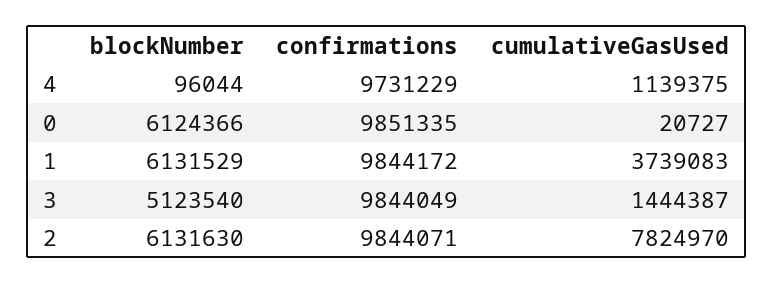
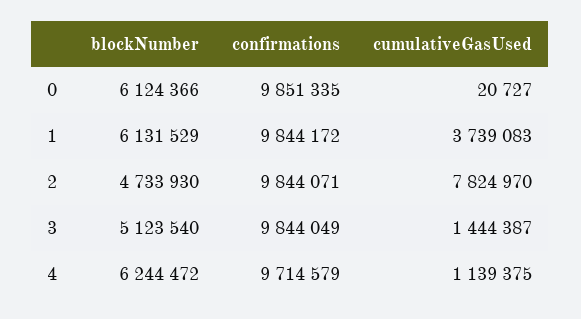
  {
    "blockNumber": {
-     "4": 96044,
+     "4": 6244472,
      "0": 6124366,
      "1": 6131529,
      "3": 5123540,
-     "2": 6131630
+     "2": 4733930
    },
    "confirmations": {
-     "4": 9731229,
+     "4": 9714579,
      "0": 9851335,
      "1": 9844172,
      "3": 9844049,
      "2": 9844071
    },
    "cumulativeGasUsed": {
      "4": 1139375,
      "0": 20727,
      "1": 3739083,
      "3": 1444387,
      "2": 7824970
    }
  }

